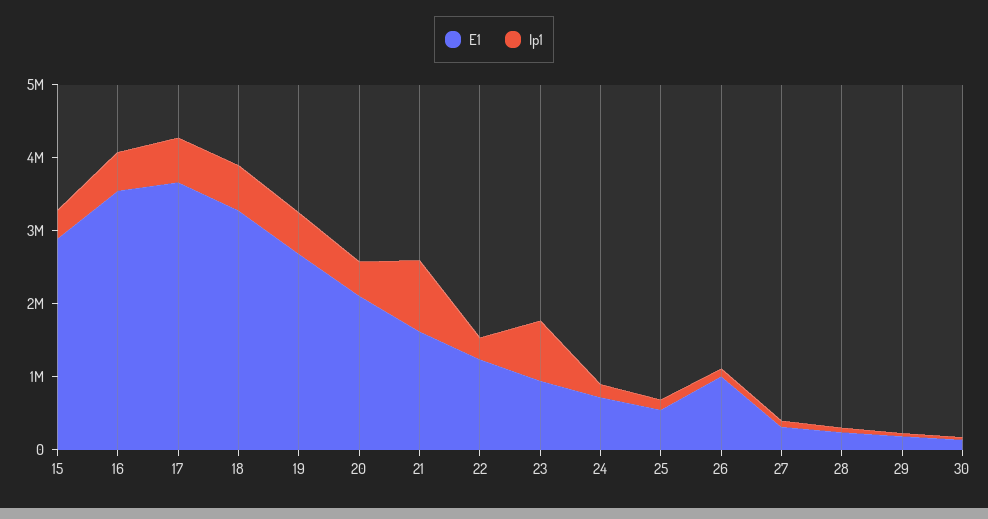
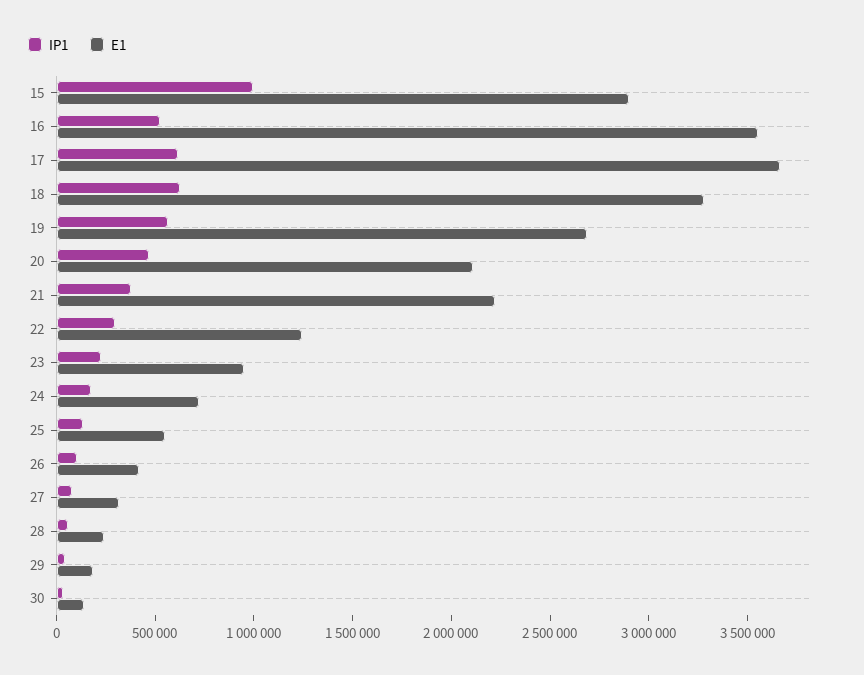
  {
    "E1": {
      "15": 2900000,
      "16": 3600000,
      "17": 3700000,
      "18": 3300000,
      "19": 2700000,
      "20": 2100000,
-     "21": 1600000,
+     "21": 2200000,
      "22": 1200000,
      "23": 900000,
      "24": 700000,
      "25": 500000,
-     "26": 1000000,
+     "26": 400000,
      "27": 300000,
      "28": 200000,
      "29": 200000,
      "30": 100000
    },
    "Ip1": {
-     "15": 400000,
+     "15": 1000000,
      "16": 500000,
      "17": 600000,
      "18": 600000,
      "19": 600000,
      "20": 500000,
-     "21": 1000000,
+     "21": 400000,
      "22": 300000,
-     "23": 800000,
+     "23": 200000,
      "24": 200000,
      "25": 100000,
      "26": 100000,
      "27": 100000,
      "28": 100000,
      "29": 0,
      "30": 0
    }
  }

